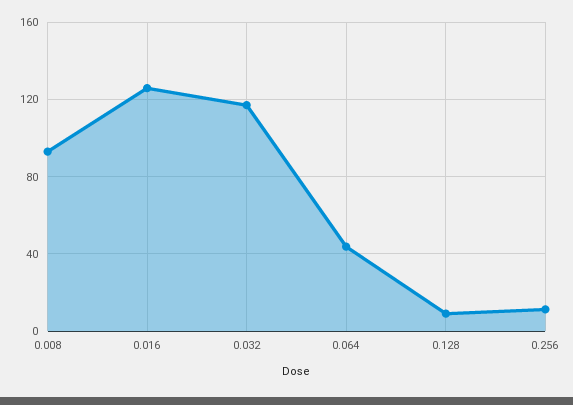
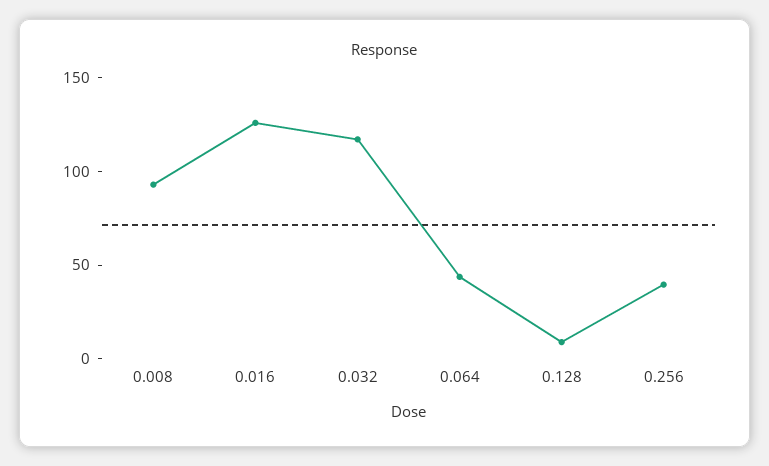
  {
    "0.008": 95,
    "0.016": 125,
    "0.032": 115,
    "0.064": 45,
    "0.128": 10,
-   "0.256": 10
+   "0.256": 40
  }

